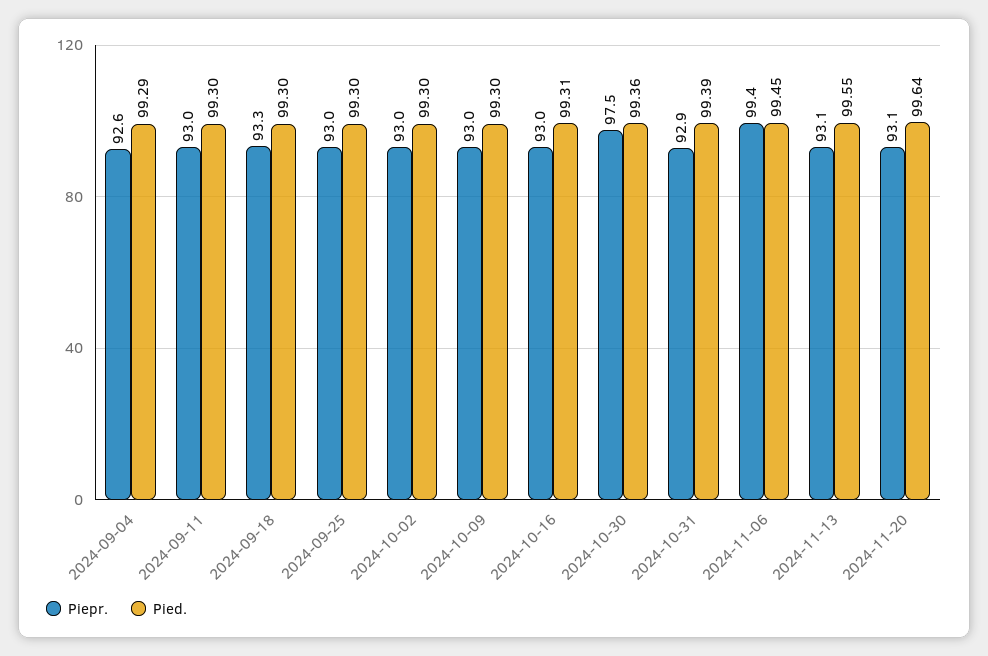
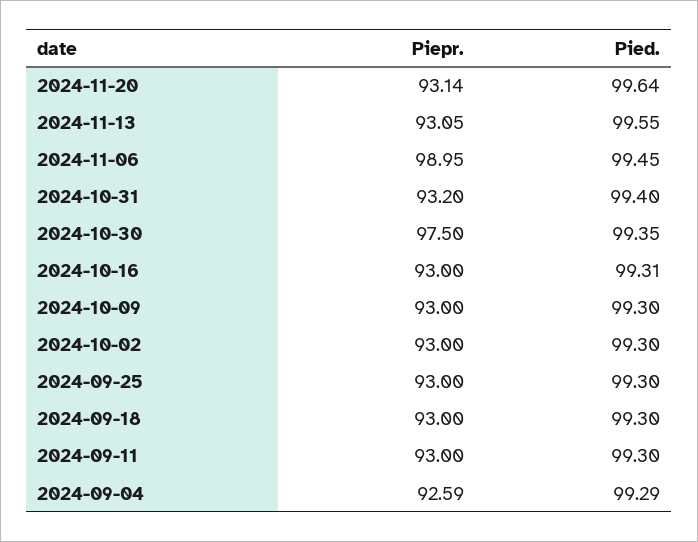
  {
    "Piepr.": {
      "2024-09-04": 92.59,
      "2024-09-11": 93,
-     "2024-09-18": 93.3,
+     "2024-09-18": 93,
      "2024-09-25": 93,
      "2024-10-02": 93,
      "2024-10-09": 93,
      "2024-10-16": 93,
      "2024-10-30": 97.5,
-     "2024-10-31": 92.9,
+     "2024-10-31": 93.2,
-     "2024-11-06": 99.4,
+     "2024-11-06": 98.95,
      "2024-11-13": 93.05,
      "2024-11-20": 93.14
    },
    "Pied.": {
      "2024-09-04": 99.29,
      "2024-09-11": 99.3,
      "2024-09-18": 99.3,
      "2024-09-25": 99.3,
      "2024-10-02": 99.3,
      "2024-10-09": 99.3,
      "2024-10-16": 99.31,
-     "2024-10-30": 99.36,
+     "2024-10-30": 99.35,
-     "2024-10-31": 99.39,
+     "2024-10-31": 99.4,
      "2024-11-06": 99.45,
      "2024-11-13": 99.55,
      "2024-11-20": 99.64
    }
  }

